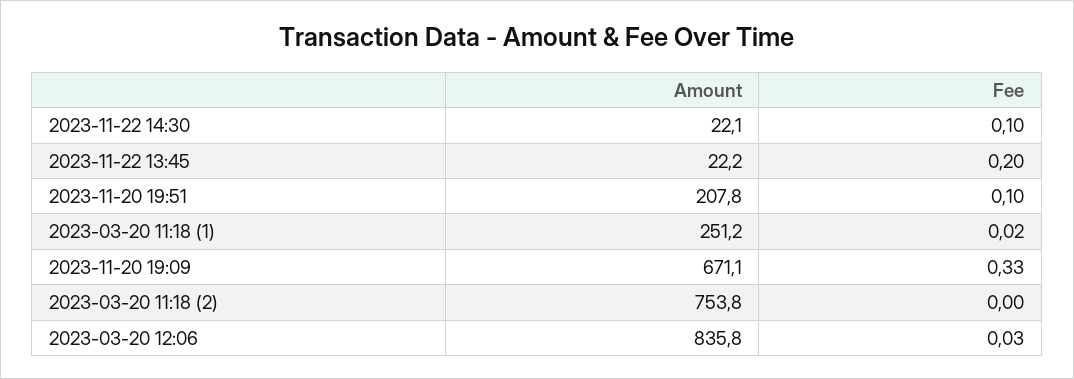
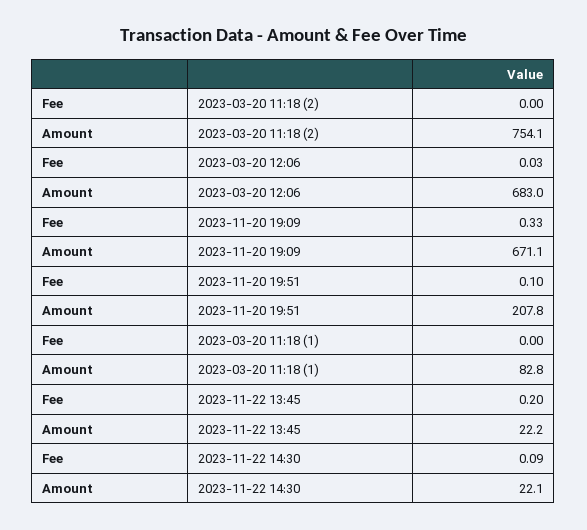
  {
    "Amount": {
      "2023-11-22 14:30": 22.1,
      "2023-11-22 13:45": 22.2,
      "2023-11-20 19:51": 207.8,
-     "2023-03-20 11:18 (1)": 251.2,
+     "2023-03-20 11:18 (1)": 82.8,
      "2023-11-20 19:09": 671.1,
-     "2023-03-20 11:18 (2)": 753.8,
+     "2023-03-20 11:18 (2)": 754.1,
-     "2023-03-20 12:06": 835.8
+     "2023-03-20 12:06": 683
    },
    "Fee": {
-     "2023-11-22 14:30": 0.1,
+     "2023-11-22 14:30": 0.09,
      "2023-11-22 13:45": 0.2,
      "2023-11-20 19:51": 0.1,
-     "2023-03-20 11:18 (1)": 0.02,
+     "2023-03-20 11:18 (1)": 0,
      "2023-11-20 19:09": 0.33,
      "2023-03-20 11:18 (2)": 0,
      "2023-03-20 12:06": 0.03
    }
  }

